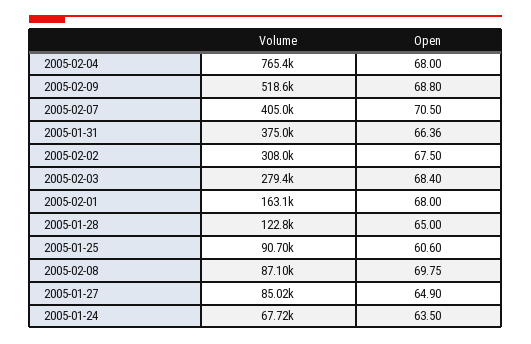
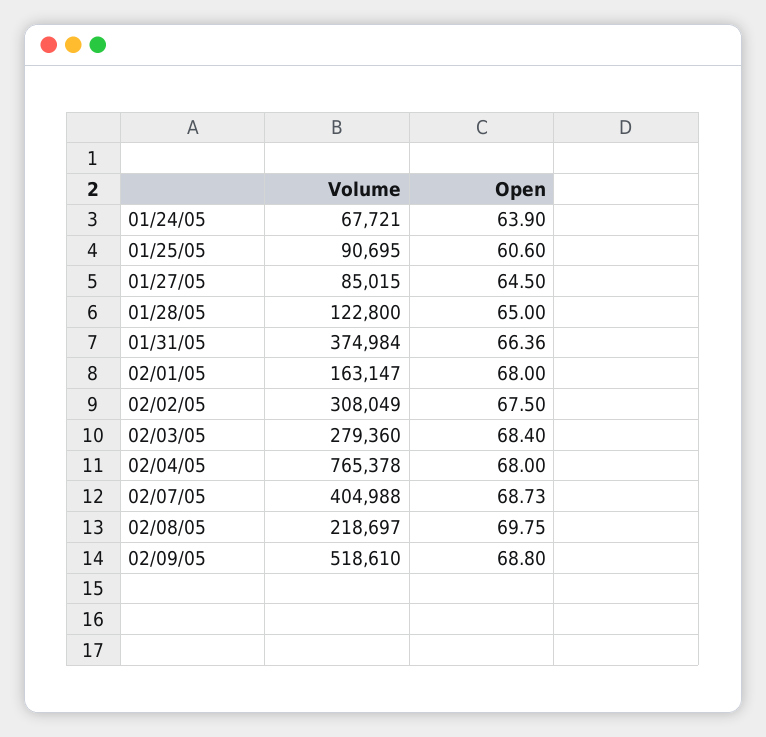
  {
    "Volume": {
      "2005-02-04": 765378,
      "2005-02-09": 518610,
      "2005-02-07": 404988,
      "2005-01-31": 374984,
      "2005-02-02": 308049,
      "2005-02-03": 279360,
      "2005-02-01": 163147,
      "2005-01-28": 122800,
      "2005-01-25": 90695,
-     "2005-02-08": 87100,
+     "2005-02-08": 218697,
      "2005-01-27": 85015,
      "2005-01-24": 67721
    },
    "Open": {
      "2005-02-04": 68,
      "2005-02-09": 68.8,
-     "2005-02-07": 70.5,
+     "2005-02-07": 68.73,
      "2005-01-31": 66.36,
      "2005-02-02": 67.5,
      "2005-02-03": 68.4,
      "2005-02-01": 68,
      "2005-01-28": 65,
      "2005-01-25": 60.6,
      "2005-02-08": 69.75,
-     "2005-01-27": 64.9,
+     "2005-01-27": 64.5,
-     "2005-01-24": 63.5
+     "2005-01-24": 63.9
    }
  }

